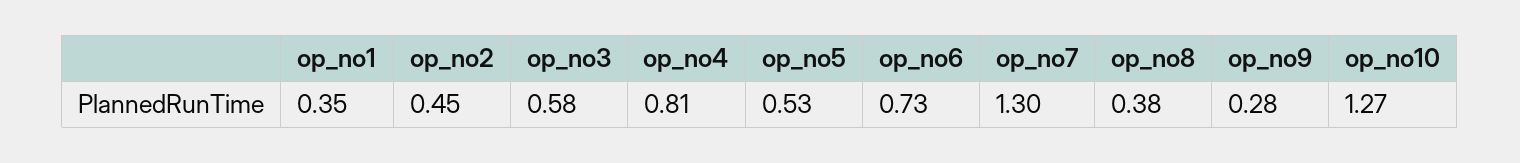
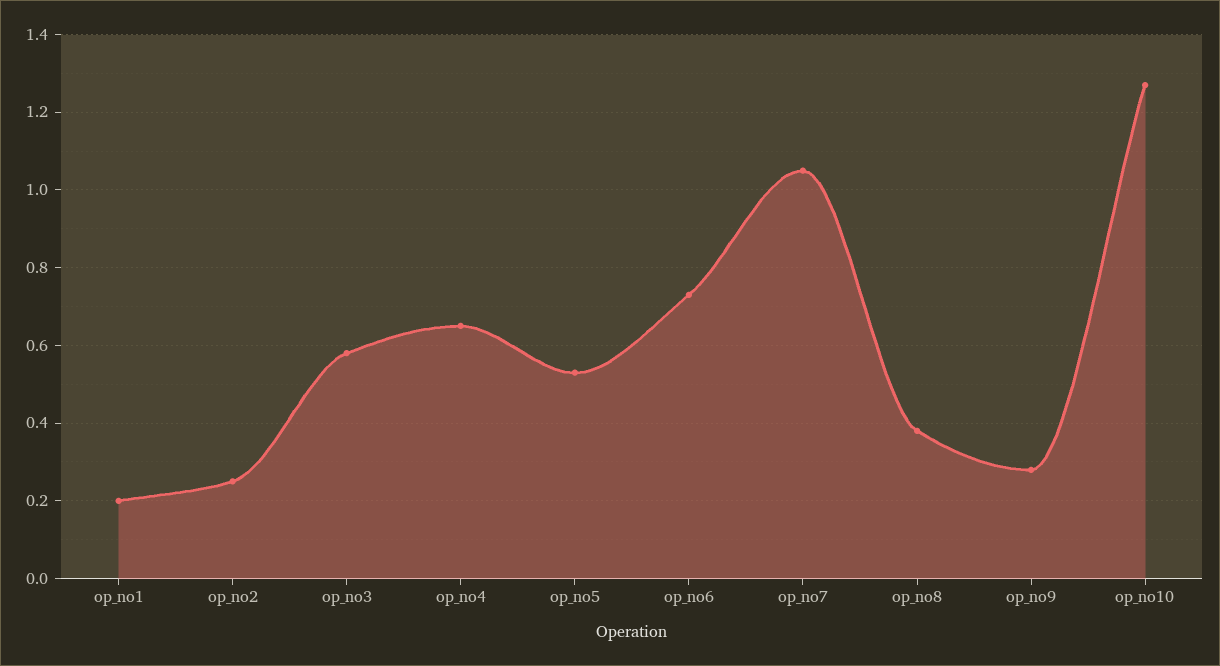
  {
-   "op_no1": 0.35,
+   "op_no1": 0.2,
-   "op_no2": 0.45,
+   "op_no2": 0.25,
    "op_no3": 0.58,
-   "op_no4": 0.81,
+   "op_no4": 0.65,
    "op_no5": 0.53,
    "op_no6": 0.73,
-   "op_no7": 1.3,
+   "op_no7": 1.05,
    "op_no8": 0.38,
    "op_no9": 0.28,
    "op_no10": 1.27
  }

